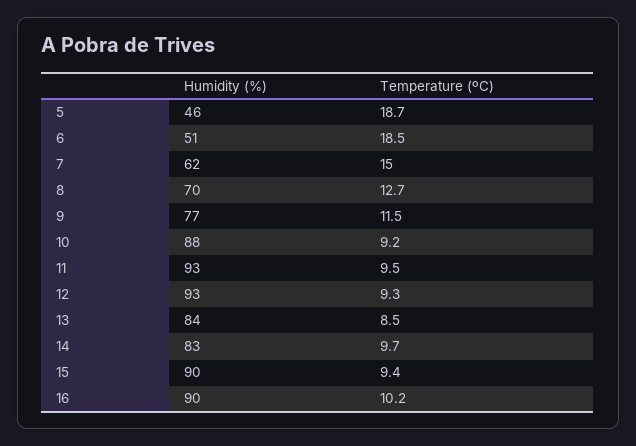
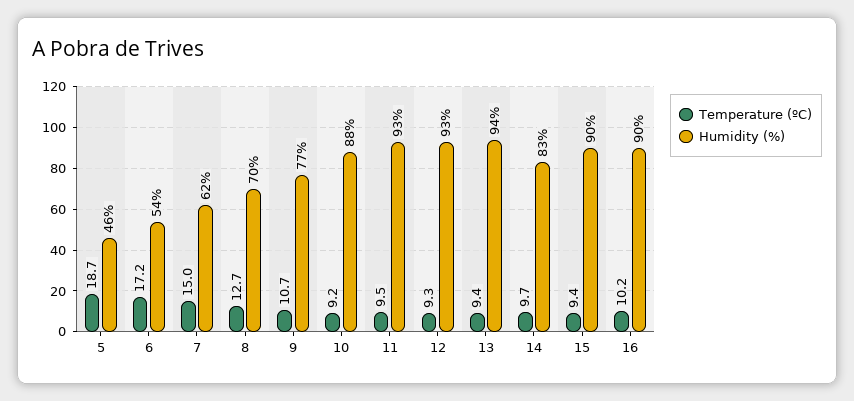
  {
    "Humidity (%)": {
      "5": 46,
-     "6": 51,
+     "6": 54,
      "7": 62,
      "8": 70,
      "9": 77,
      "10": 88,
      "11": 93,
      "12": 93,
-     "13": 84,
+     "13": 94,
      "14": 83,
      "15": 90,
      "16": 90
    },
    "Temperature (ºC)": {
      "5": 18.7,
-     "6": 18.5,
+     "6": 17.2,
      "7": 15,
      "8": 12.7,
-     "9": 11.5,
+     "9": 10.7,
      "10": 9.2,
      "11": 9.5,
      "12": 9.3,
-     "13": 8.5,
+     "13": 9.4,
      "14": 9.7,
      "15": 9.4,
      "16": 10.2
    }
  }

